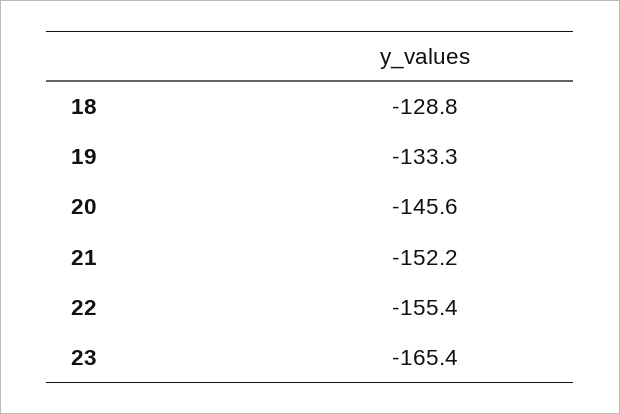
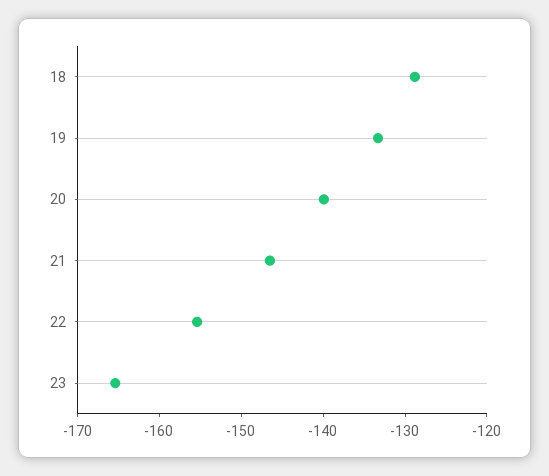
  {
    "18": -128.8,
    "19": -133.3,
-   "20": -145.6,
+   "20": -140,
-   "21": -152.2,
+   "21": -146,
    "22": -155.4,
    "23": -165.4
  }

